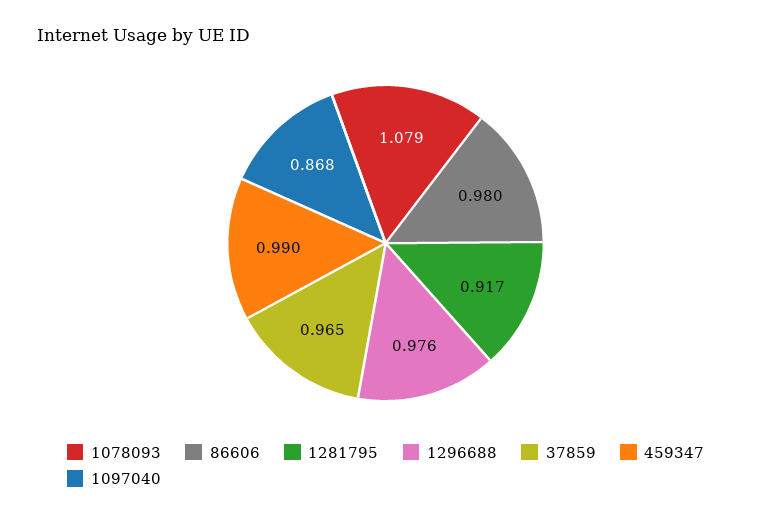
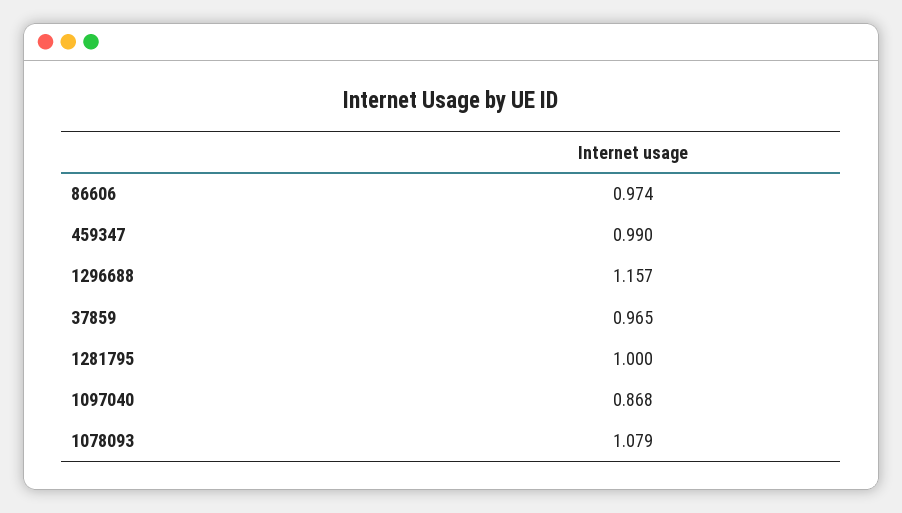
  {
    "1078093": 1.079,
-   "86606": 0.98,
+   "86606": 0.974,
-   "1281795": 0.917,
+   "1281795": 1,
-   "1296688": 0.976,
+   "1296688": 1.157,
    "37859": 0.965,
    "459347": 0.99,
    "1097040": 0.868
  }

